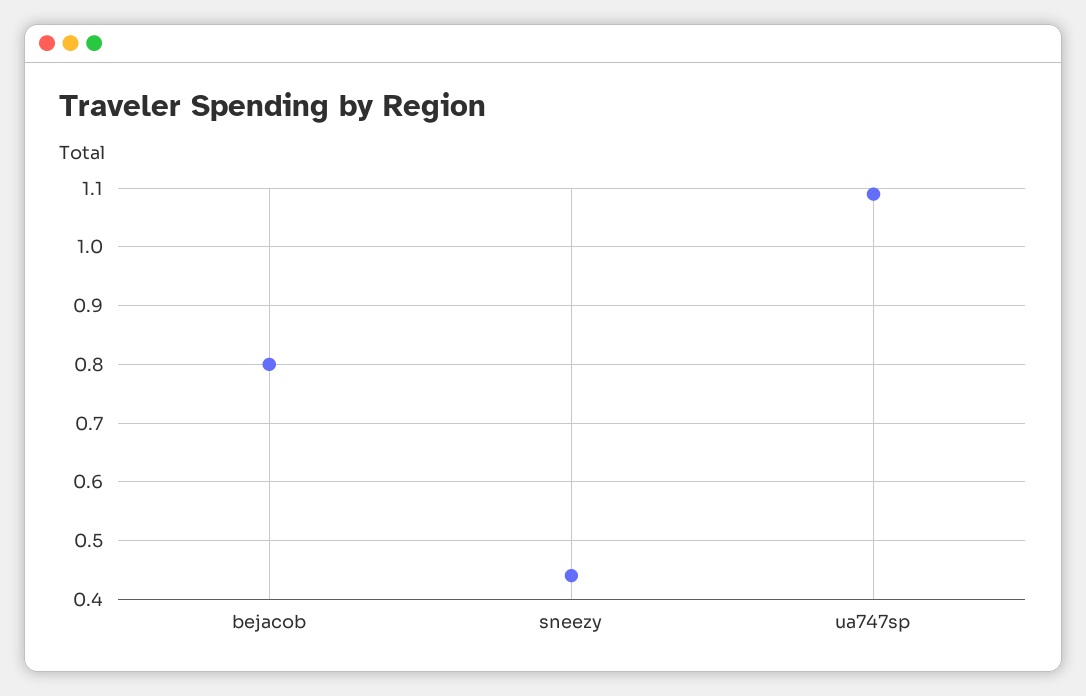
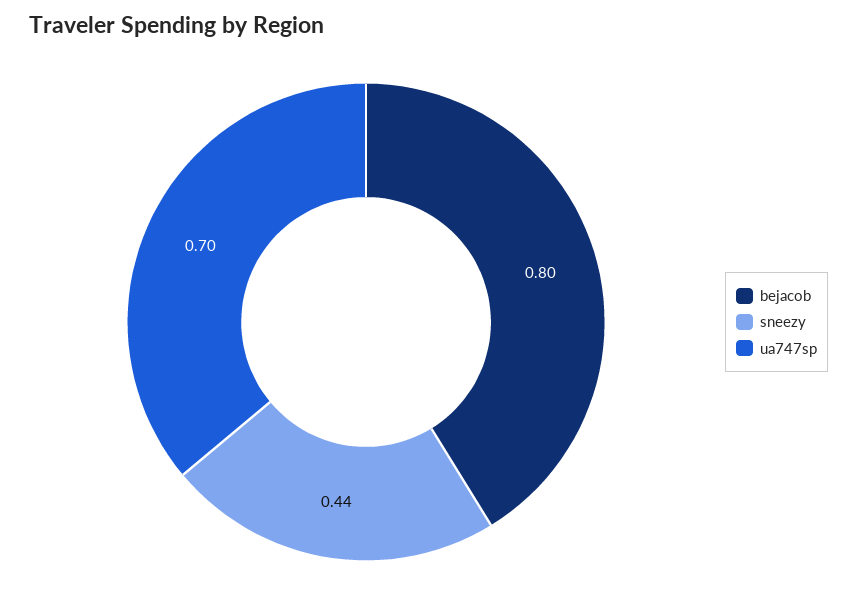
  {
    "bejacob": 0.8,
    "sneezy": 0.44,
-   "ua747sp": 1.1
+   "ua747sp": 0.7
  }

